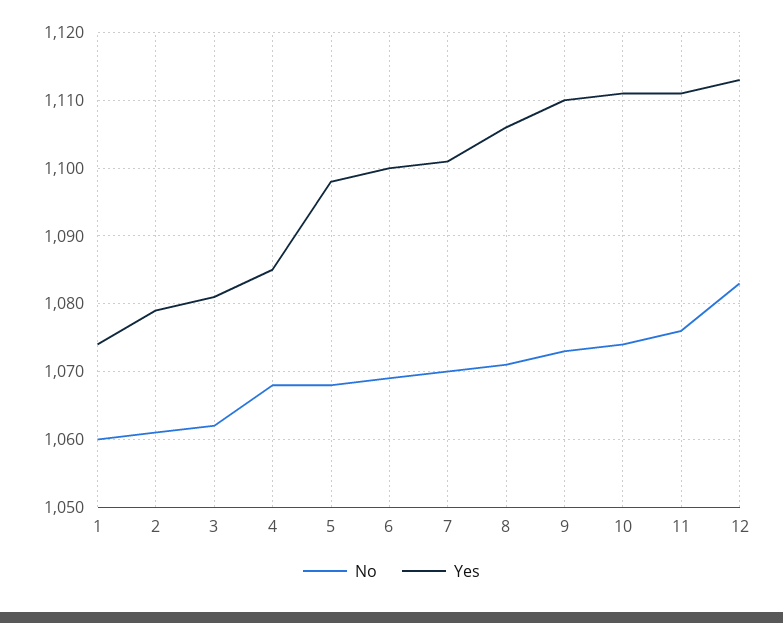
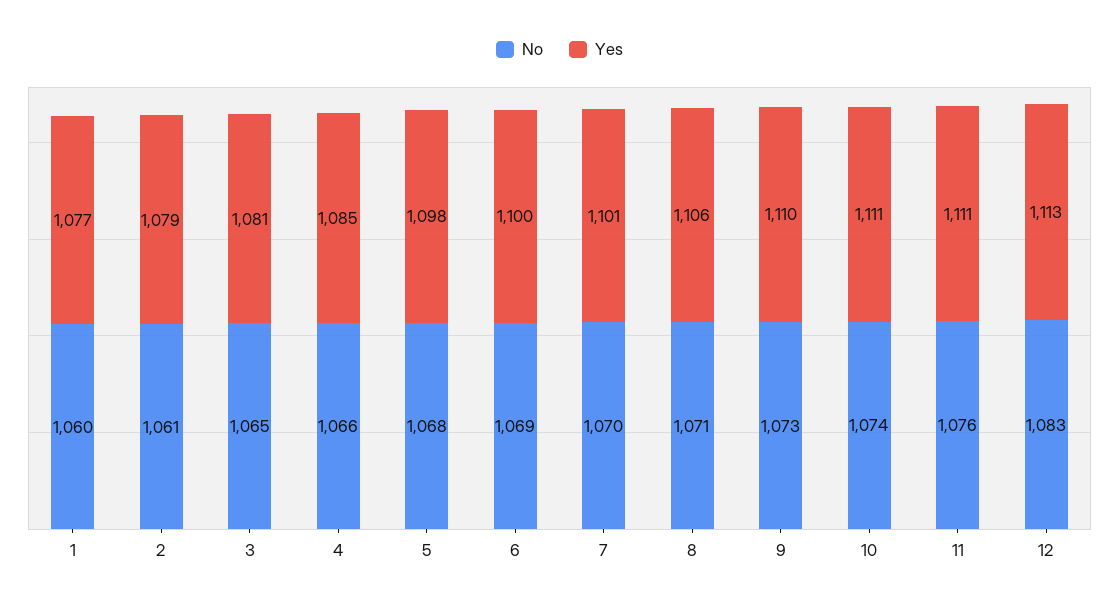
  {
    "No": {
      "1": 1060,
      "2": 1061,
-     "3": 1062,
+     "3": 1065,
-     "4": 1068,
+     "4": 1066,
      "5": 1068,
      "6": 1069,
      "7": 1070,
      "8": 1071,
      "9": 1073,
      "10": 1074,
      "11": 1076,
      "12": 1083
    },
    "Yes": {
-     "1": 1074,
+     "1": 1077,
      "2": 1079,
      "3": 1081,
      "4": 1085,
      "5": 1098,
      "6": 1100,
      "7": 1101,
      "8": 1106,
      "9": 1110,
      "10": 1111,
      "11": 1111,
      "12": 1113
    }
  }

